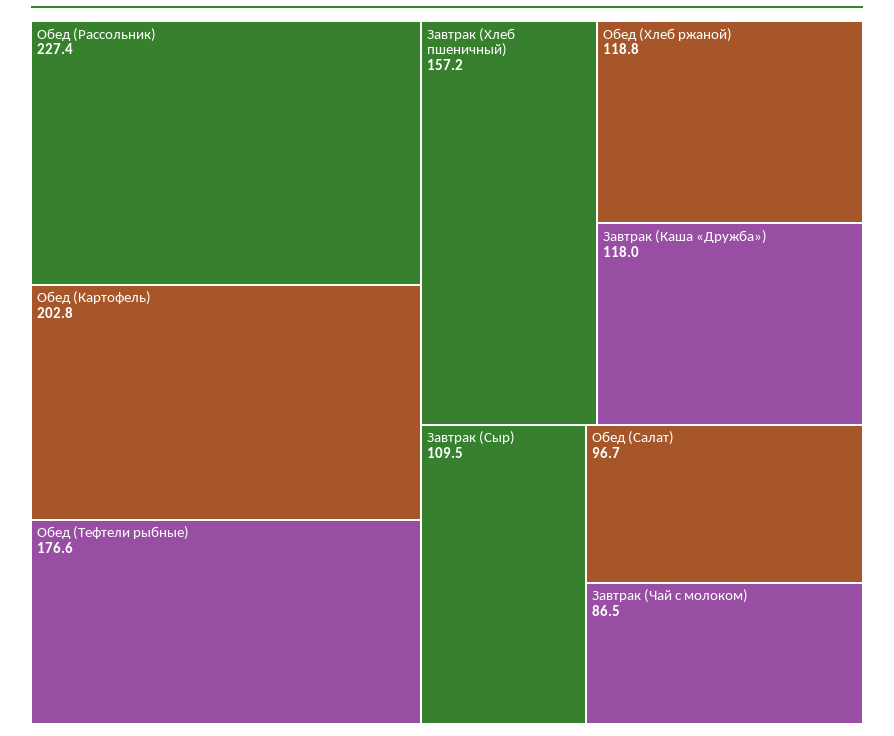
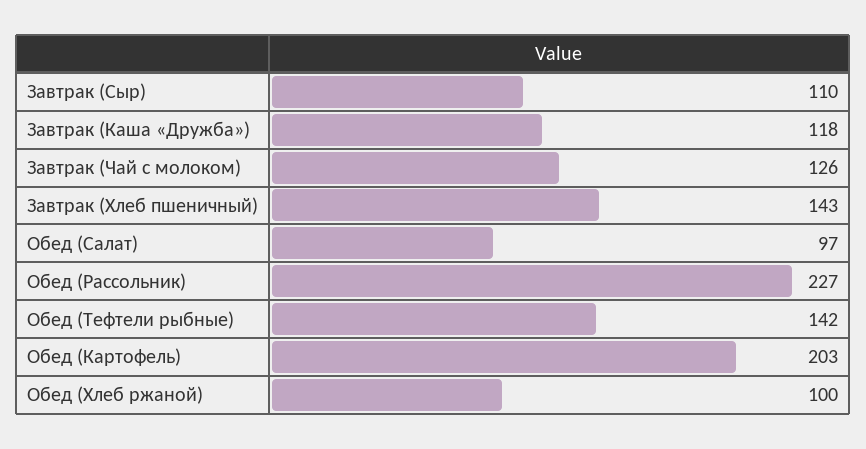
  {
    "Обед (Рассольник)": 227.4,
    "Обед (Картофель)": 202.8,
-   "Обед (Тефтели рыбные)": 176.6,
+   "Обед (Тефтели рыбные)": 142,
-   "Завтрак (Хлеб пшеничный)": 157.2,
+   "Завтрак (Хлеб пшеничный)": 143,
-   "Обед (Хлеб ржаной)": 118.8,
+   "Обед (Хлеб ржаной)": 100,
    "Завтрак (Каша «Дружба»)": 118,
    "Завтрак (Сыр)": 109.5,
    "Обед (Салат)": 96.7,
-   "Завтрак (Чай с молоком)": 86.5
+   "Завтрак (Чай с молоком)": 126
  }

